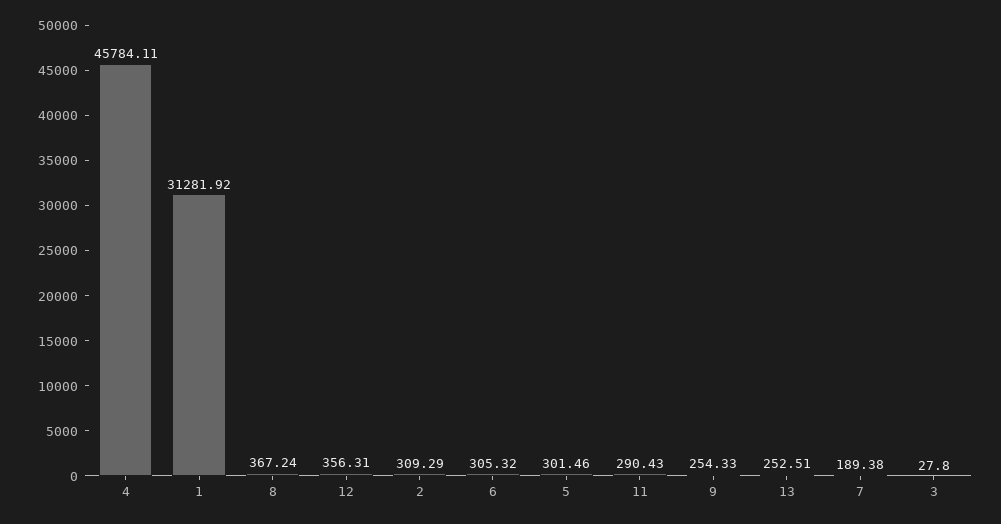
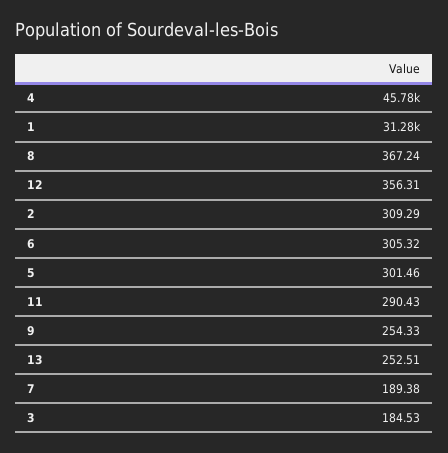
  {
    "4": 45784.11,
    "1": 31281.92,
    "8": 367.24,
    "12": 356.31,
    "2": 309.29,
    "6": 305.32,
    "5": 301.46,
    "11": 290.43,
    "9": 254.33,
    "13": 252.51,
    "7": 189.38,
-   "3": 27.8
+   "3": 184.53
  }

